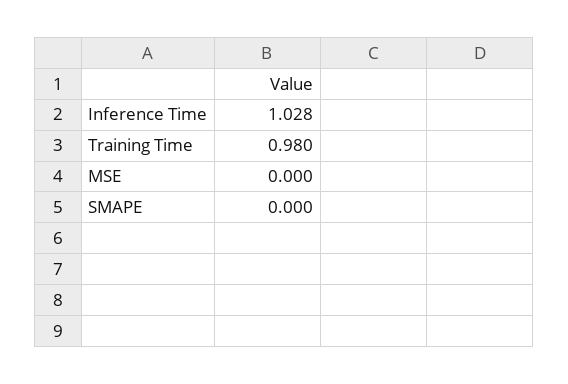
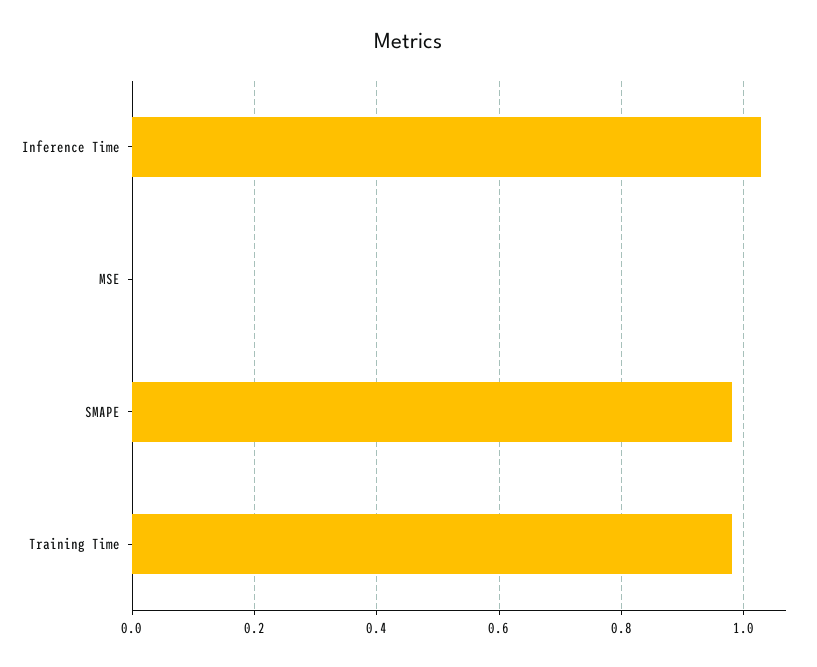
  {
    "Inference Time": 1.028,
    "Training Time": 0.98,
    "MSE": 0,
-   "SMAPE": 0
+   "SMAPE": 0.98
  }

